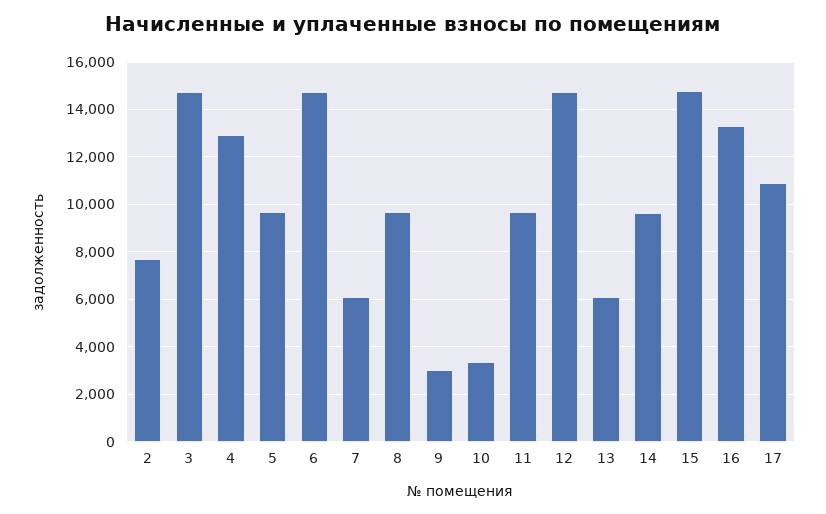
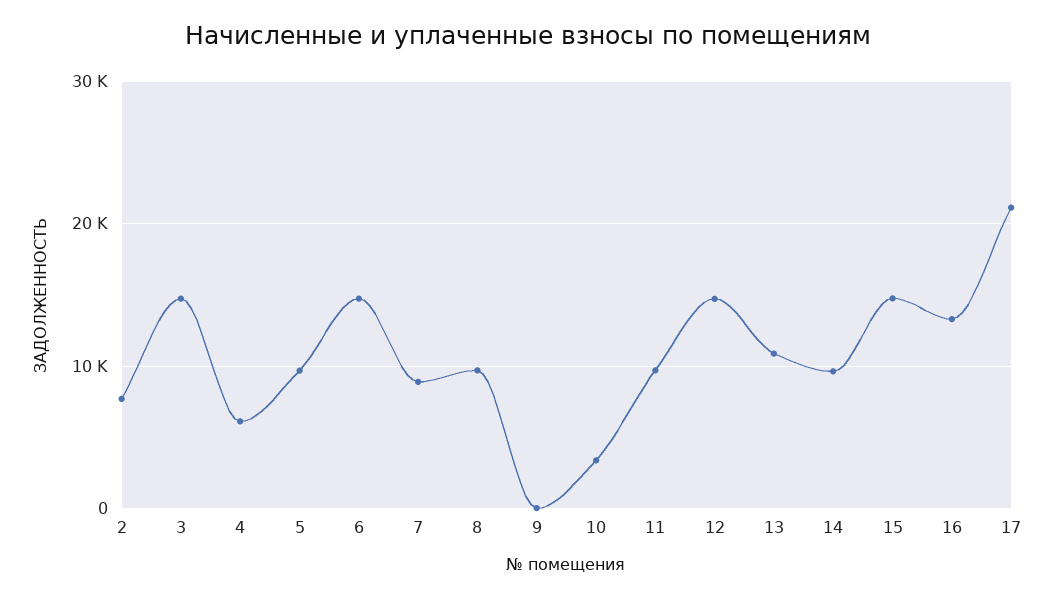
  {
    "2": 7500,
    "3": 14500,
-   "4": 13000,
+   "4": 6000,
    "5": 9500,
    "6": 14500,
-   "7": 6000,
+   "7": 9000,
    "8": 9500,
-   "9": 3000,
+   "9": 0,
    "10": 3500,
    "11": 9500,
    "12": 14500,
-   "13": 6000,
+   "13": 11000,
    "14": 9500,
    "15": 15000,
    "16": 13500,
-   "17": 11000
+   "17": 21000
  }

